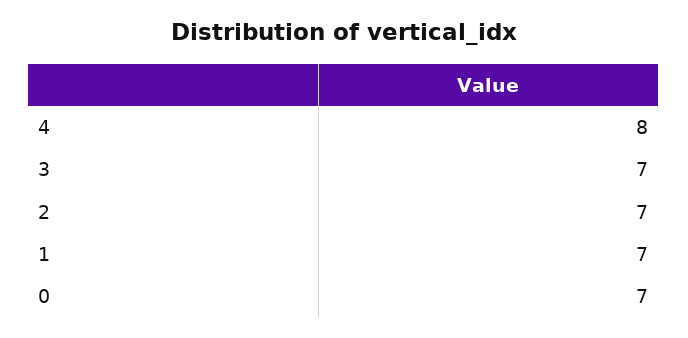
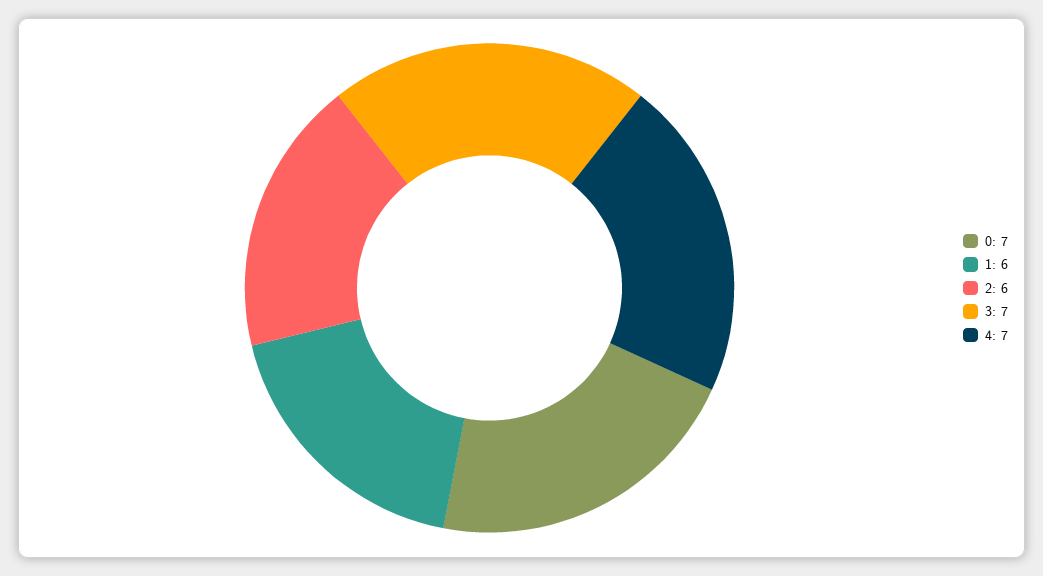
  {
-   "4": 8,
+   "4": 7,
    "3": 7,
-   "2": 7,
+   "2": 6,
-   "1": 7,
+   "1": 6,
    "0": 7
  }

